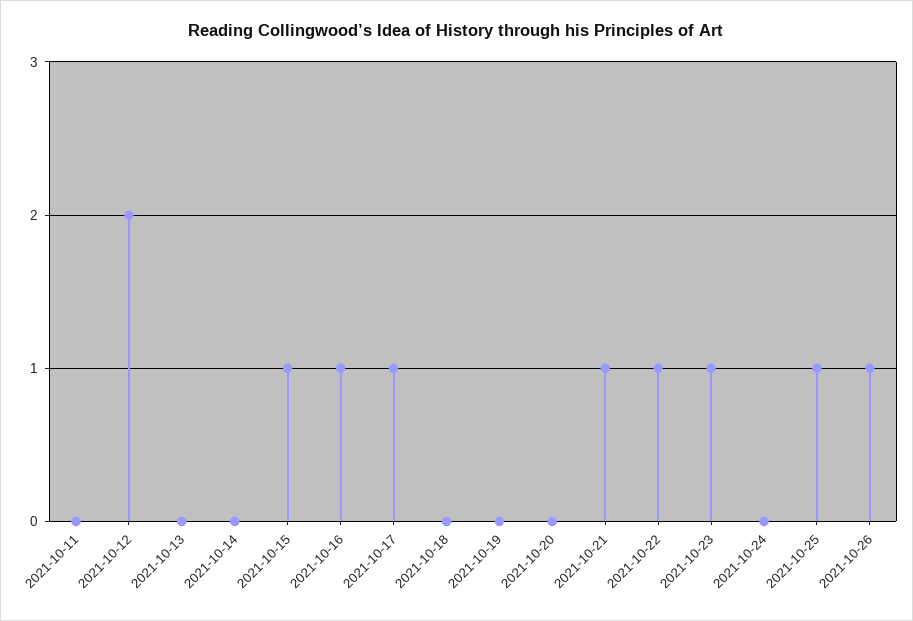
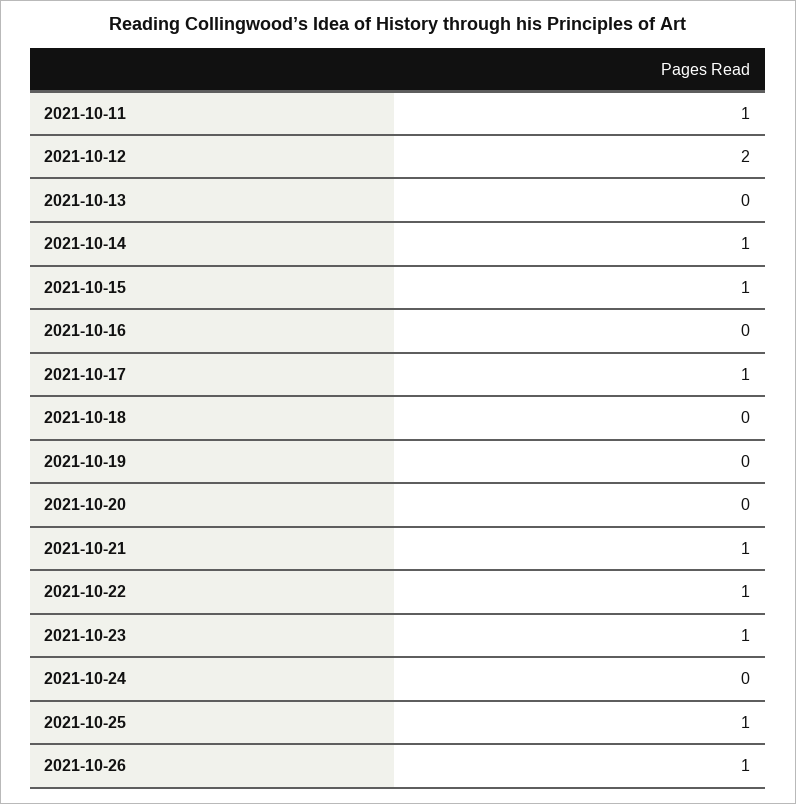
  {
-   "2021-10-11": 0,
+   "2021-10-11": 1,
    "2021-10-12": 2,
    "2021-10-13": 0,
-   "2021-10-14": 0,
+   "2021-10-14": 1,
    "2021-10-15": 1,
-   "2021-10-16": 1,
+   "2021-10-16": 0,
    "2021-10-17": 1,
    "2021-10-18": 0,
    "2021-10-19": 0,
    "2021-10-20": 0,
    "2021-10-21": 1,
    "2021-10-22": 1,
    "2021-10-23": 1,
    "2021-10-24": 0,
    "2021-10-25": 1,
    "2021-10-26": 1
  }

